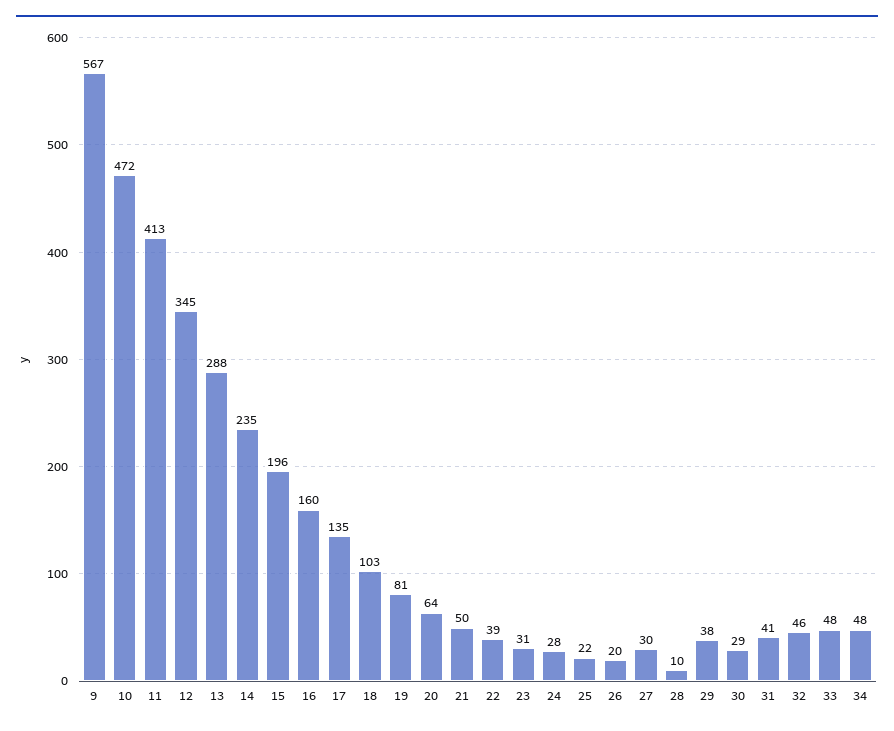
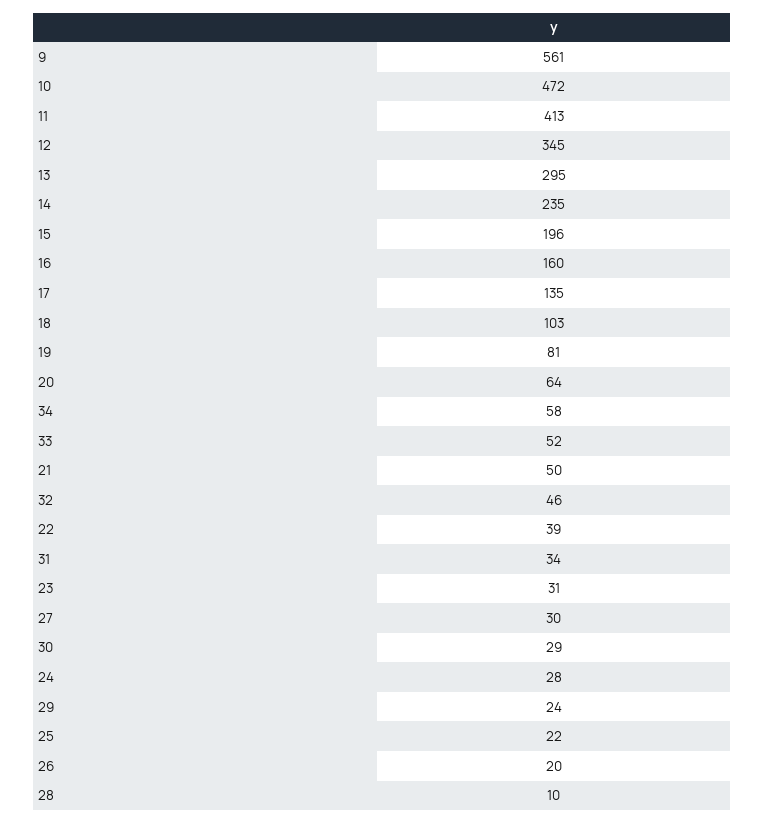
  {
-   "9": 567,
+   "9": 561,
    "10": 472,
    "11": 413,
    "12": 345,
-   "13": 288,
+   "13": 295,
    "14": 235,
    "15": 196,
    "16": 160,
    "17": 135,
    "18": 103,
    "19": 81,
    "20": 64,
    "21": 50,
    "22": 39,
    "23": 31,
    "24": 28,
    "25": 22,
    "26": 20,
    "27": 30,
    "28": 10,
-   "29": 38,
+   "29": 24,
    "30": 29,
-   "31": 41,
+   "31": 34,
    "32": 46,
-   "33": 48,
+   "33": 52,
-   "34": 48
+   "34": 58
  }

